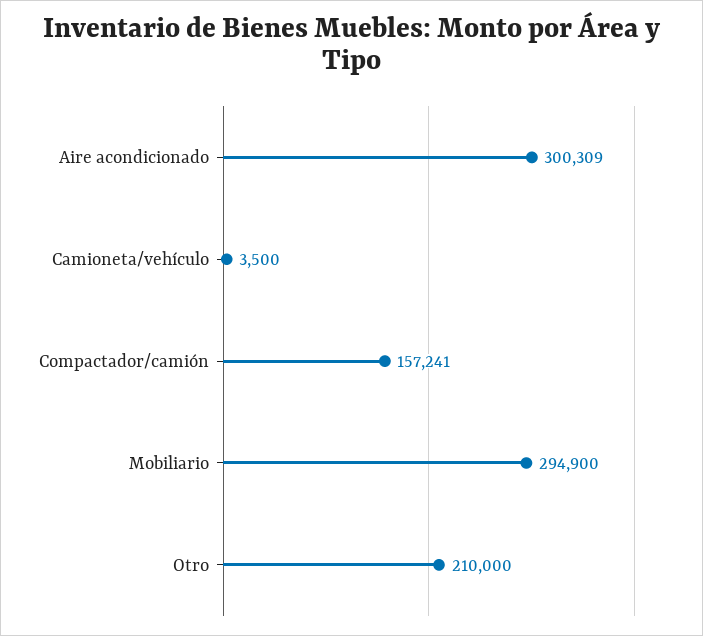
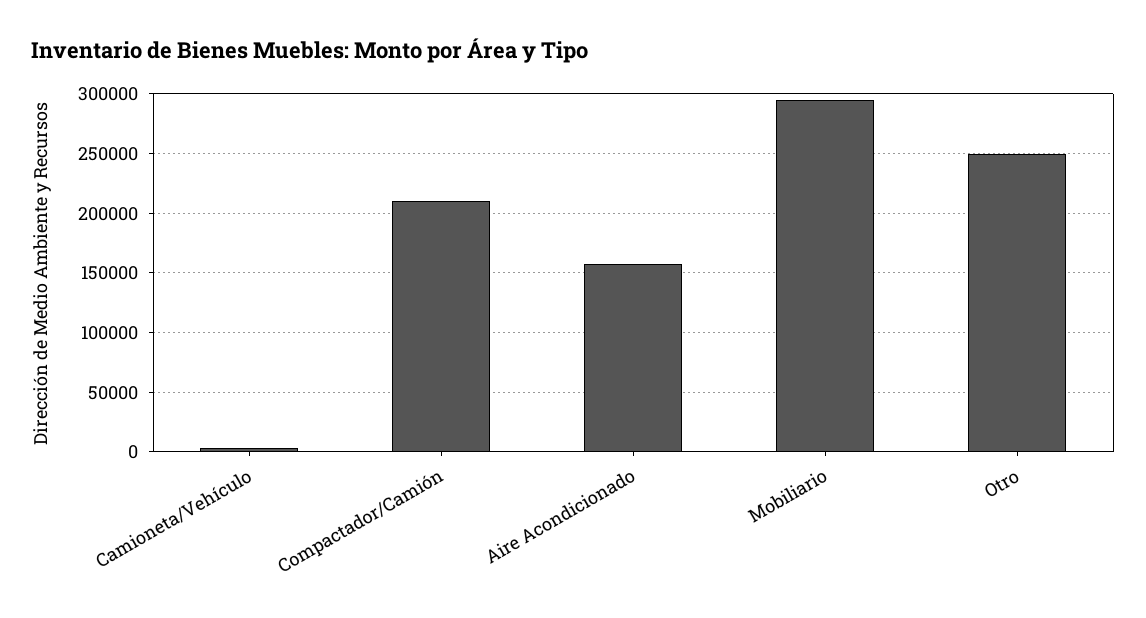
  {
-   "Aire acondicionado": 300309,
+   "Aire acondicionado": 160000,
    "Camioneta/vehículo": 3500,
-   "Compactador/camión": 157241,
+   "Compactador/camión": 210000,
    "Mobiliario": 294900,
-   "Otro": 210000
+   "Otro": 250000
  }

